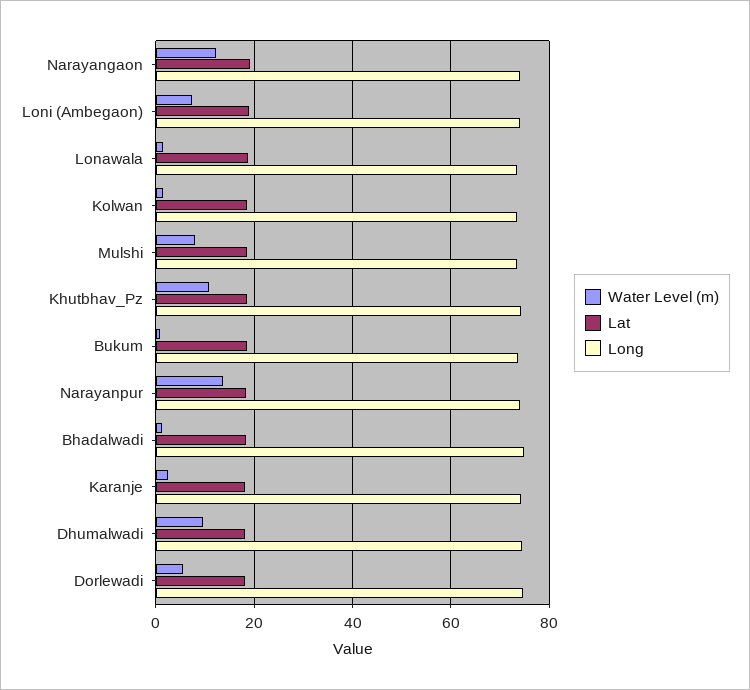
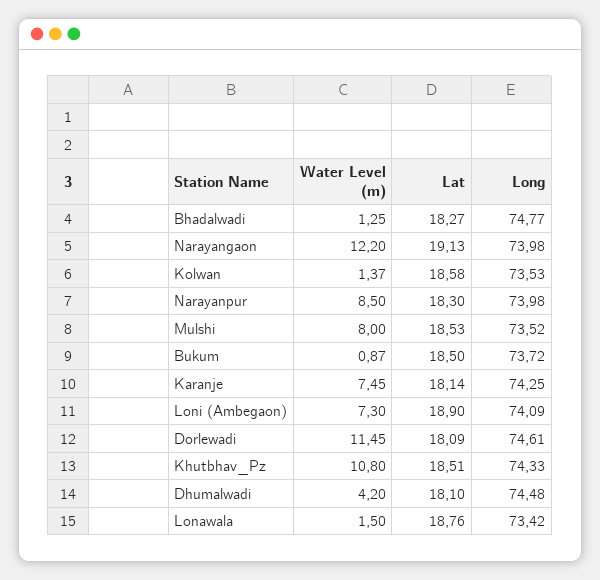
  {
    "Water Level (m)": {
      "Narayangaon": 12.2,
      "Loni (Ambegaon)": 7.3,
      "Lonawala": 1.5,
      "Kolwan": 1.37,
      "Mulshi": 8,
      "Khutbhav_Pz": 10.8,
      "Bukum": 0.87,
-     "Narayanpur": 14,
+     "Narayanpur": 8.5,
      "Bhadalwadi": 1.25,
-     "Karanje": 2,
+     "Karanje": 7.45,
-     "Dhumalwadi": 10,
+     "Dhumalwadi": 4.2,
-     "Dorlewadi": 6
+     "Dorlewadi": 11.45
    },
    "Lat": {
      "Narayangaon": 19.13,
      "Loni (Ambegaon)": 18.9,
      "Lonawala": 18.76,
      "Kolwan": 18.58,
      "Mulshi": 18.53,
      "Khutbhav_Pz": 18.51,
      "Bukum": 18.5,
      "Narayanpur": 18.3,
      "Bhadalwadi": 18.27,
      "Karanje": 18.14,
      "Dhumalwadi": 18.1,
      "Dorlewadi": 18.09
    },
    "Long": {
      "Narayangaon": 73.98,
      "Loni (Ambegaon)": 74.09,
      "Lonawala": 73.42,
      "Kolwan": 73.53,
      "Mulshi": 73.52,
      "Khutbhav_Pz": 74.33,
      "Bukum": 73.72,
      "Narayanpur": 73.98,
      "Bhadalwadi": 74.77,
      "Karanje": 74.25,
      "Dhumalwadi": 74.48,
      "Dorlewadi": 74.61
    }
  }

